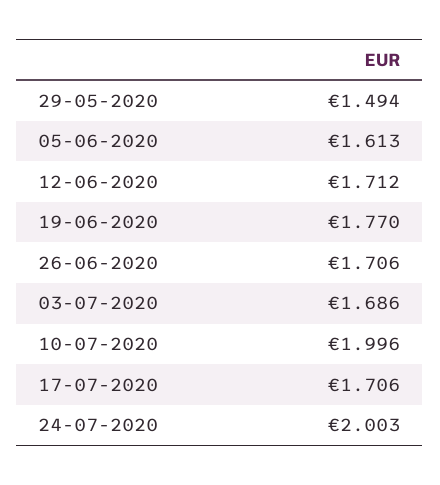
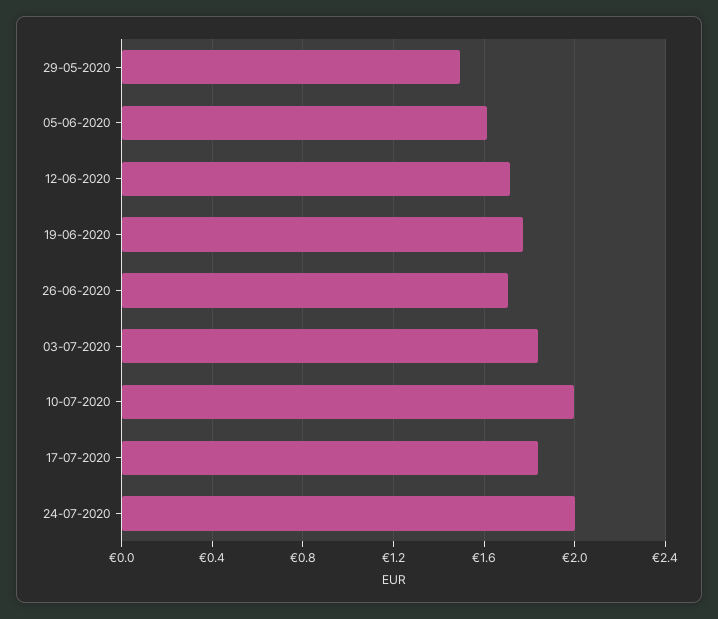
  {
    "29-05-2020": 1.494,
    "05-06-2020": 1.613,
    "12-06-2020": 1.712,
    "19-06-2020": 1.77,
    "26-06-2020": 1.706,
-   "03-07-2020": 1.686,
+   "03-07-2020": 1.85,
    "10-07-2020": 1.996,
-   "17-07-2020": 1.706,
+   "17-07-2020": 1.85,
    "24-07-2020": 2.003
  }

